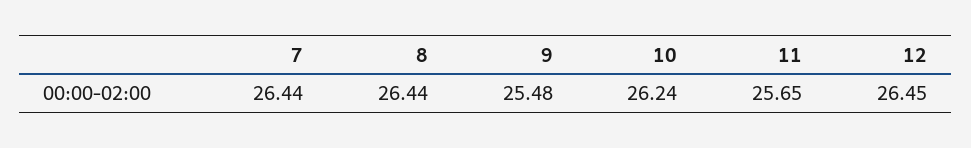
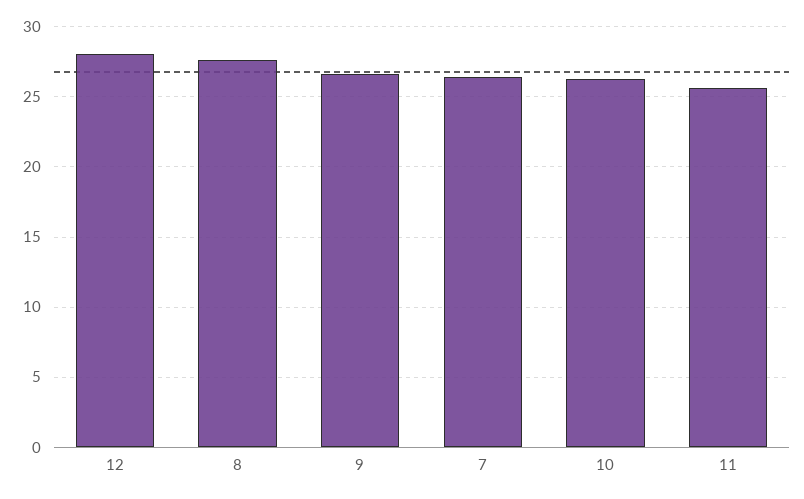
  {
    "7": 26.44,
-   "8": 26.44,
+   "8": 27.5,
-   "9": 25.48,
+   "9": 26.5,
    "10": 26.24,
    "11": 25.65,
-   "12": 26.45
+   "12": 28
  }

